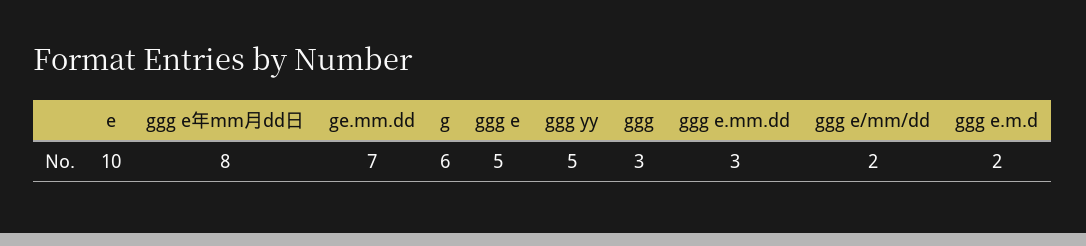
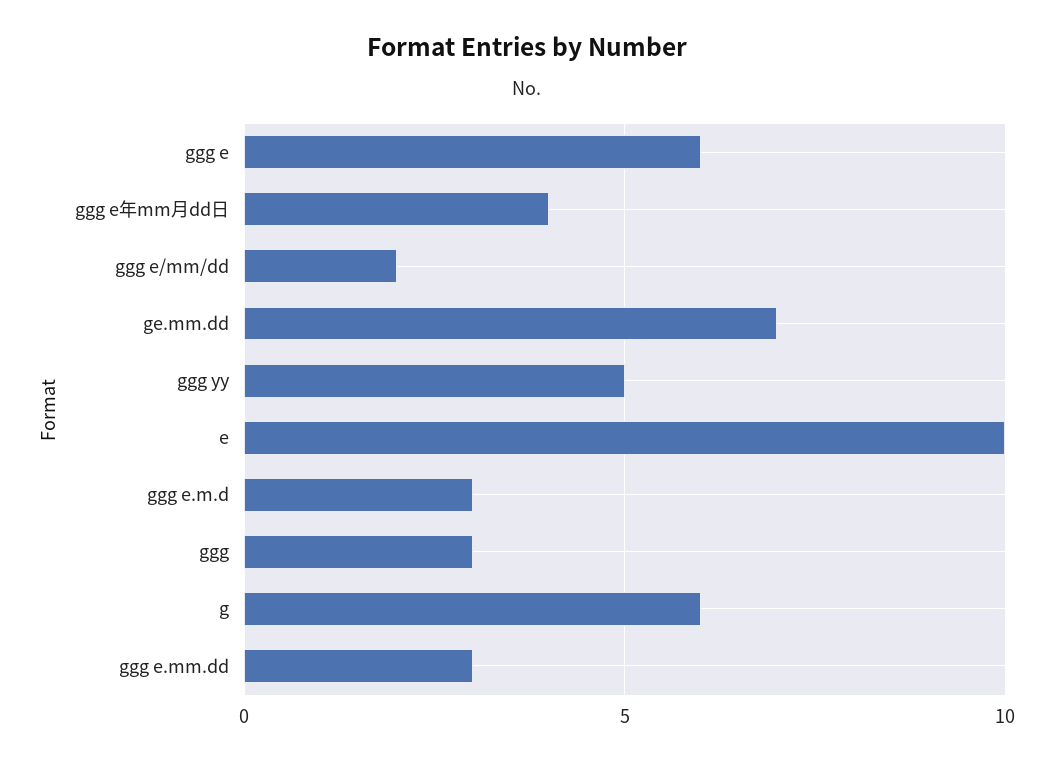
  {
    "e": 10,
-   "ggg e年mm月dd日": 8,
+   "ggg e年mm月dd日": 4,
    "ge.mm.dd": 7,
    "g": 6,
-   "ggg e": 5,
+   "ggg e": 6,
    "ggg yy": 5,
    "ggg": 3,
    "ggg e.mm.dd": 3,
    "ggg e/mm/dd": 2,
-   "ggg e.m.d": 2
+   "ggg e.m.d": 3
  }

